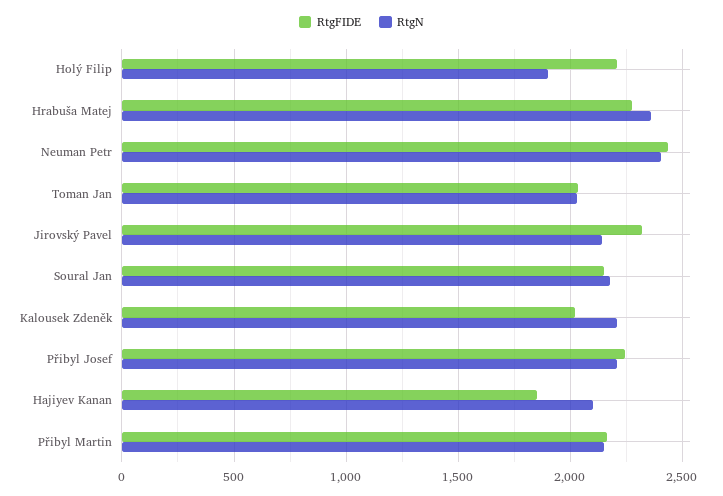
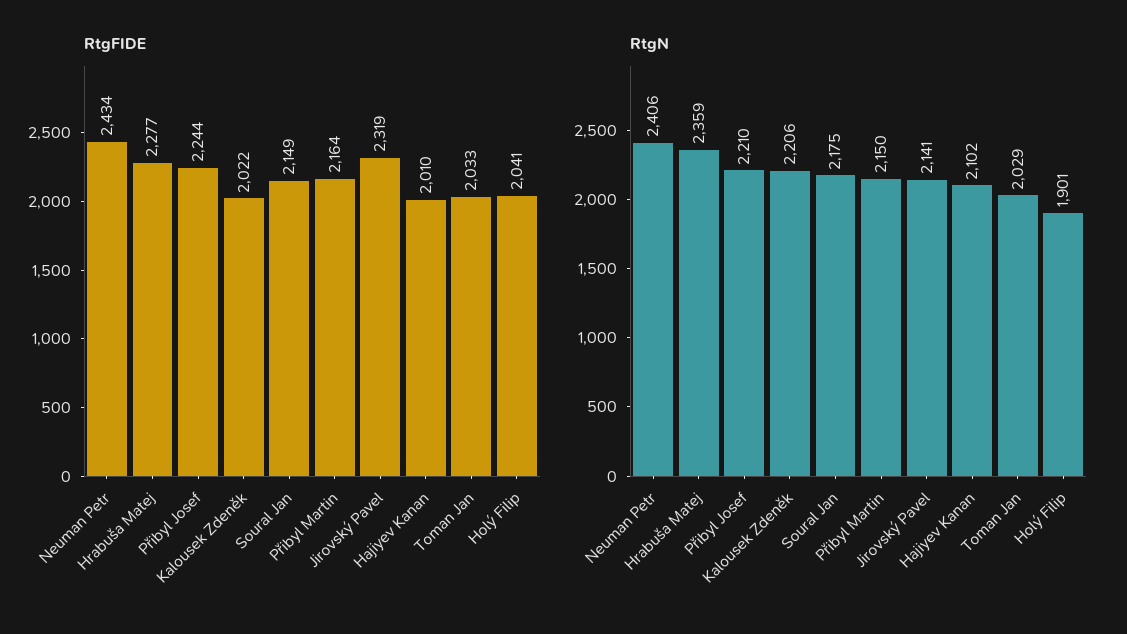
  {
    "RtgFIDE": {
-     "Holý Filip": 2200,
+     "Holý Filip": 2041,
      "Hrabuša Matej": 2277,
      "Neuman Petr": 2434,
      "Toman Jan": 2033,
      "Jirovský Pavel": 2319,
      "Soural Jan": 2149,
      "Kalousek Zdeněk": 2022,
      "Přibyl Josef": 2244,
-     "Hajiyev Kanan": 1850,
+     "Hajiyev Kanan": 2010,
      "Přibyl Martin": 2164
    },
    "RtgN": {
      "Holý Filip": 1901,
      "Hrabuša Matej": 2359,
      "Neuman Petr": 2406,
      "Toman Jan": 2029,
      "Jirovský Pavel": 2141,
      "Soural Jan": 2175,
      "Kalousek Zdeněk": 2206,
      "Přibyl Josef": 2210,
      "Hajiyev Kanan": 2102,
      "Přibyl Martin": 2150
    }
  }

